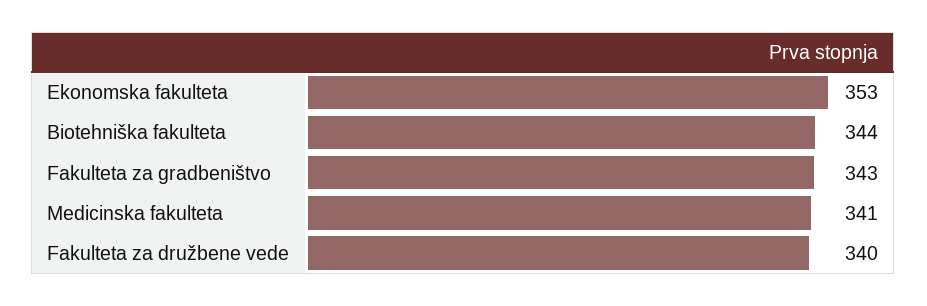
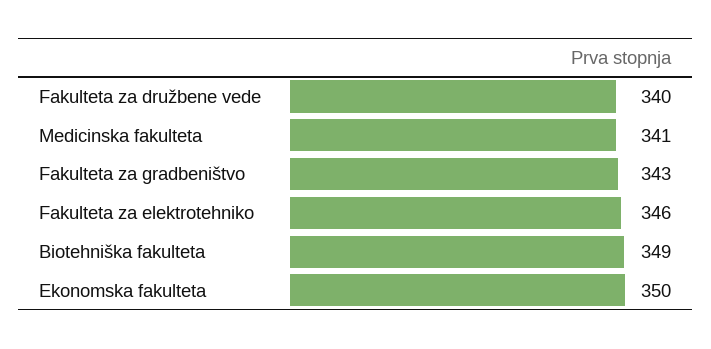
  {
-   "Ekonomska fakulteta": 353,
+   "Ekonomska fakulteta": 350,
-   "Biotehniška fakulteta": 344,
+   "Biotehniška fakulteta": 349,
    "Fakulteta za gradbeništvo": 343,
    "Medicinska fakulteta": 341,
-   "Fakulteta za družbene vede": 340
+   "Fakulteta za družbene vede": 340,
+   "Fakulteta za elektrotehniko": 346
  }

